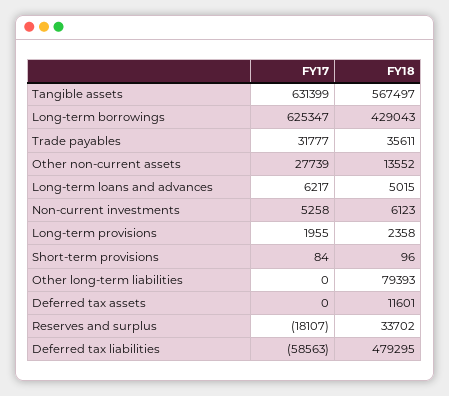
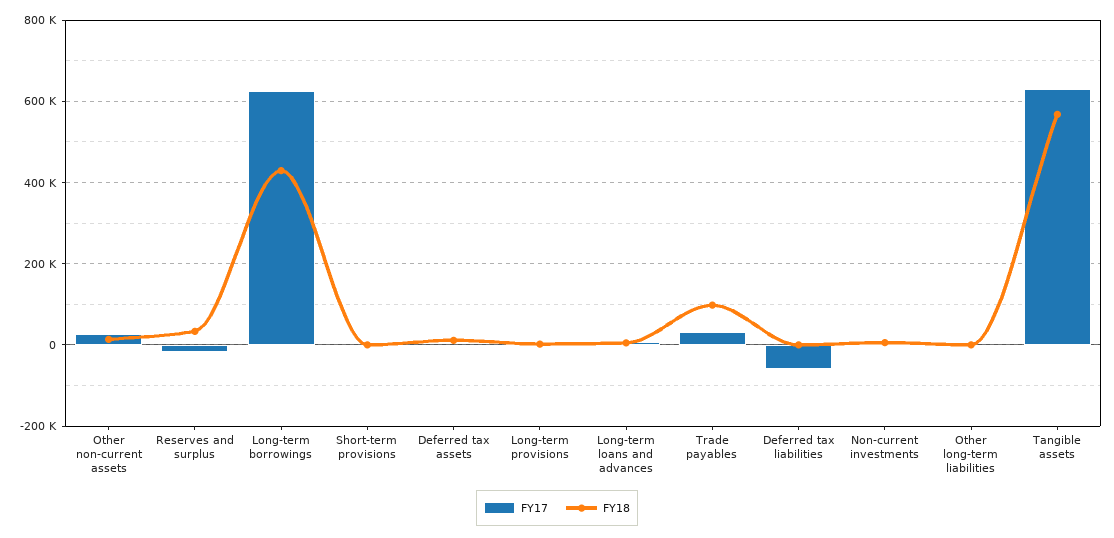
  {
    "FY17": {
      "Tangible assets": 631399,
      "Long-term borrowings": 625347,
      "Trade payables": 31777,
      "Other non-current assets": 27739,
      "Long-term loans and advances": 6217,
      "Non-current investments": 5258,
      "Long-term provisions": 1955,
      "Short-term provisions": 84,
      "Other long-term liabilities": 0,
      "Deferred tax assets": 0,
      "Reserves and surplus": -18107,
      "Deferred tax liabilities": -58563
    },
    "FY18": {
      "Tangible assets": 567497,
      "Long-term borrowings": 429043,
-     "Trade payables": 35611,
+     "Trade payables": 100000,
      "Other non-current assets": 13552,
      "Long-term loans and advances": 5015,
      "Non-current investments": 6123,
      "Long-term provisions": 2358,
      "Short-term provisions": 96,
-     "Other long-term liabilities": 79393,
+     "Other long-term liabilities": 0,
      "Deferred tax assets": 11601,
      "Reserves and surplus": 33702,
-     "Deferred tax liabilities": 479295
+     "Deferred tax liabilities": 0
    }
  }

